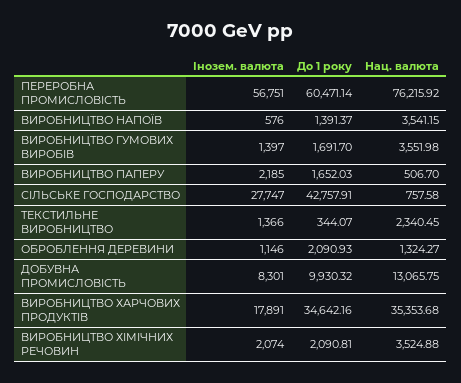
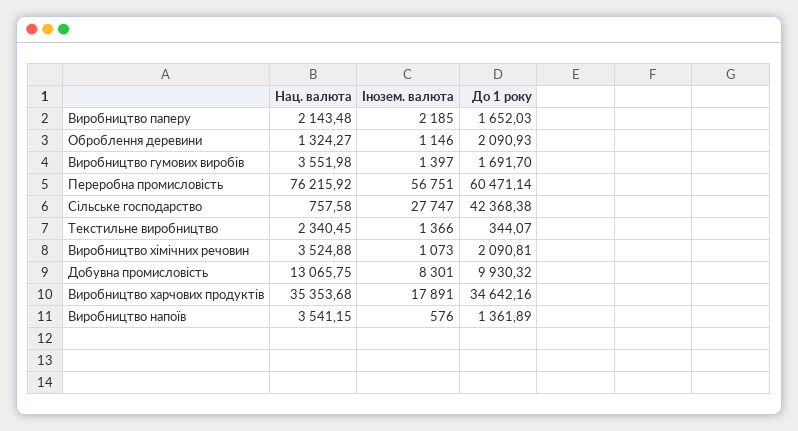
  {
    "Інозем. валюта": {
      "ПЕРЕРОБНА ПРОМИСЛОВІСТЬ": 56751,
      "ВИРОБНИЦТВО НАПОЇВ": 576,
      "ВИРОБНИЦТВО ГУМОВИХ ВИРОБІВ": 1397,
      "ВИРОБНИЦТВО ПАПЕРУ": 2185,
      "СІЛЬСЬКЕ ГОСПОДАРСТВО": 27747,
      "ТЕКСТИЛЬНЕ ВИРОБНИЦТВО": 1366,
      "ОБРОБЛЕННЯ ДЕРЕВИНИ": 1146,
      "ДОБУВНА ПРОМИСЛОВІСТЬ": 8301,
      "ВИРОБНИЦТВО ХАРЧОВИХ ПРОДУКТІВ": 17891,
-     "ВИРОБНИЦТВО ХІМІЧНИХ РЕЧОВИН": 2074
+     "ВИРОБНИЦТВО ХІМІЧНИХ РЕЧОВИН": 1073
    },
    "До 1 року": {
      "ПЕРЕРОБНА ПРОМИСЛОВІСТЬ": 60471.14,
-     "ВИРОБНИЦТВО НАПОЇВ": 1391.37,
+     "ВИРОБНИЦТВО НАПОЇВ": 1361.89,
      "ВИРОБНИЦТВО ГУМОВИХ ВИРОБІВ": 1691.7,
      "ВИРОБНИЦТВО ПАПЕРУ": 1652.03,
-     "СІЛЬСЬКЕ ГОСПОДАРСТВО": 42757.91,
+     "СІЛЬСЬКЕ ГОСПОДАРСТВО": 42368.38,
      "ТЕКСТИЛЬНЕ ВИРОБНИЦТВО": 344.07,
      "ОБРОБЛЕННЯ ДЕРЕВИНИ": 2090.93,
      "ДОБУВНА ПРОМИСЛОВІСТЬ": 9930.32,
      "ВИРОБНИЦТВО ХАРЧОВИХ ПРОДУКТІВ": 34642.16,
      "ВИРОБНИЦТВО ХІМІЧНИХ РЕЧОВИН": 2090.81
    },
    "Нац. валюта": {
      "ПЕРЕРОБНА ПРОМИСЛОВІСТЬ": 76215.92,
      "ВИРОБНИЦТВО НАПОЇВ": 3541.15,
      "ВИРОБНИЦТВО ГУМОВИХ ВИРОБІВ": 3551.98,
-     "ВИРОБНИЦТВО ПАПЕРУ": 506.7,
+     "ВИРОБНИЦТВО ПАПЕРУ": 2143.48,
      "СІЛЬСЬКЕ ГОСПОДАРСТВО": 757.58,
      "ТЕКСТИЛЬНЕ ВИРОБНИЦТВО": 2340.45,
      "ОБРОБЛЕННЯ ДЕРЕВИНИ": 1324.27,
      "ДОБУВНА ПРОМИСЛОВІСТЬ": 13065.75,
      "ВИРОБНИЦТВО ХАРЧОВИХ ПРОДУКТІВ": 35353.68,
      "ВИРОБНИЦТВО ХІМІЧНИХ РЕЧОВИН": 3524.88
    }
  }

